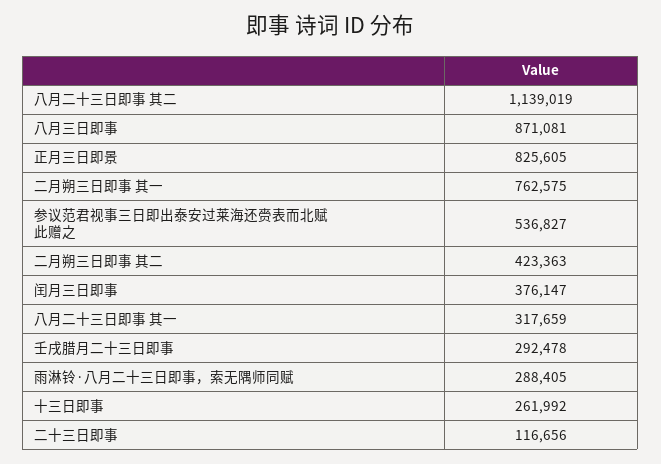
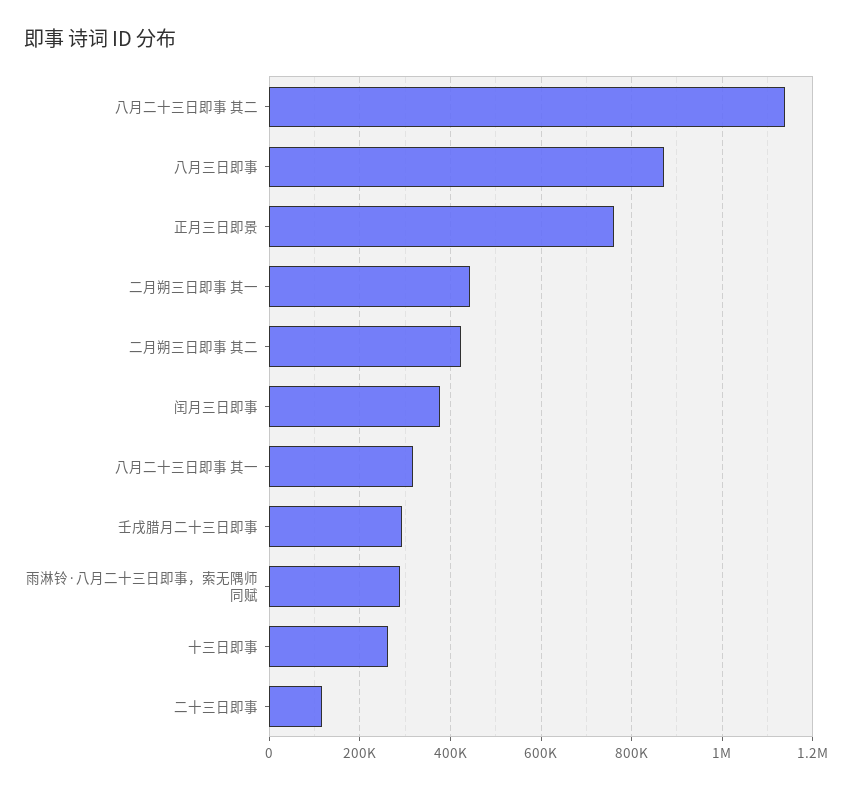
  {
    "八月二十三日即事 其二": 1139019,
    "八月三日即事": 871081,
-   "正月三日即景": 825605,
+   "正月三日即景": 760000,
-   "二月朔三日即事 其一": 762575,
+   "二月朔三日即事 其一": 440000,
-   "参议范君视事三日即出泰安过莱海还赍表而北赋此赠之": 536827,
    "二月朔三日即事 其二": 423363,
    "闰月三日即事": 376147,
    "八月二十三日即事 其一": 317659,
    "壬戌腊月二十三日即事": 292478,
    "雨淋铃·八月二十三日即事，索无隅师同赋": 288405,
    "十三日即事": 261992,
    "二十三日即事": 116656
  }

